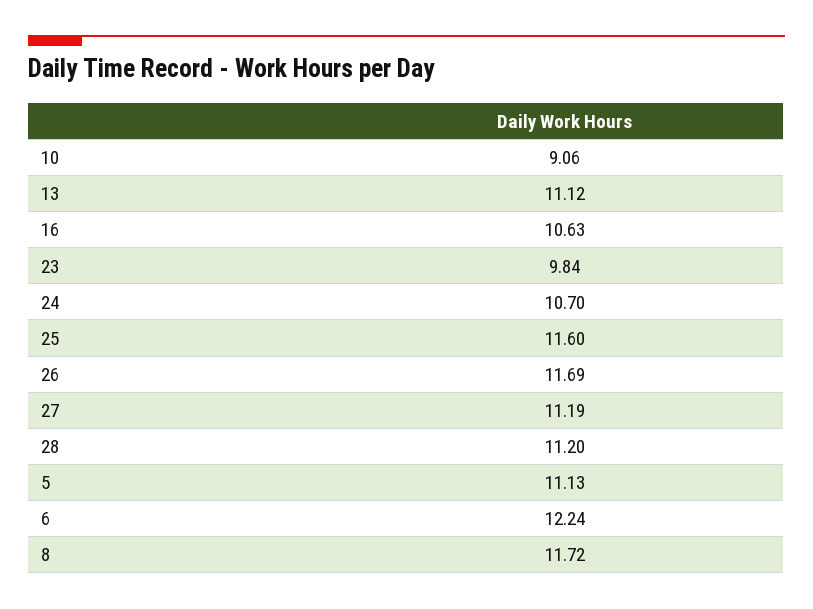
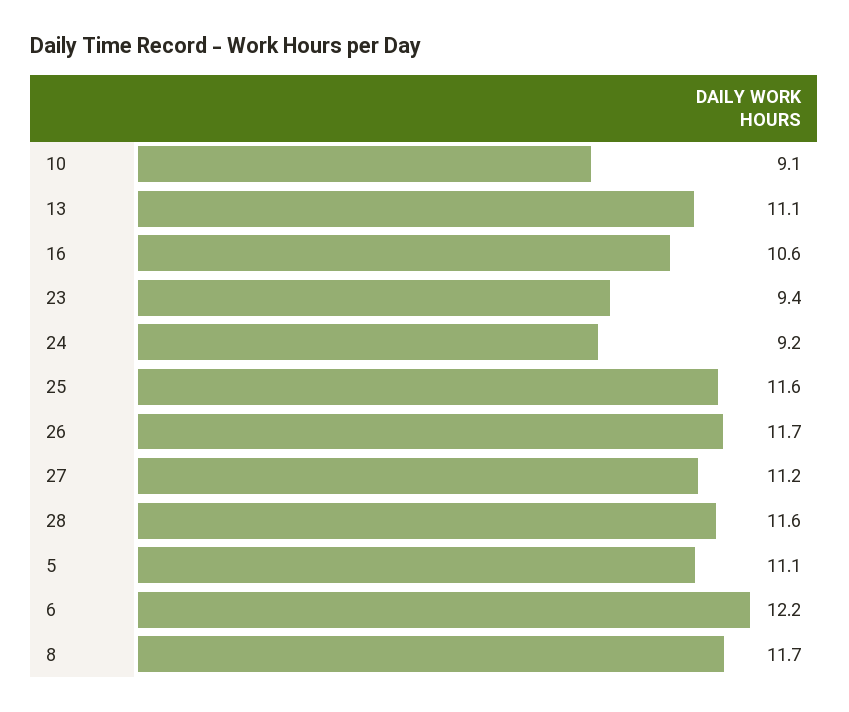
  {
    "10": 9.06,
    "13": 11.12,
    "16": 10.63,
-   "23": 9.84,
+   "23": 9.4,
-   "24": 10.7,
+   "24": 9.2,
    "25": 11.6,
    "26": 11.69,
    "27": 11.19,
-   "28": 11.2,
+   "28": 11.6,
    "5": 11.13,
    "6": 12.24,
    "8": 11.72
  }

